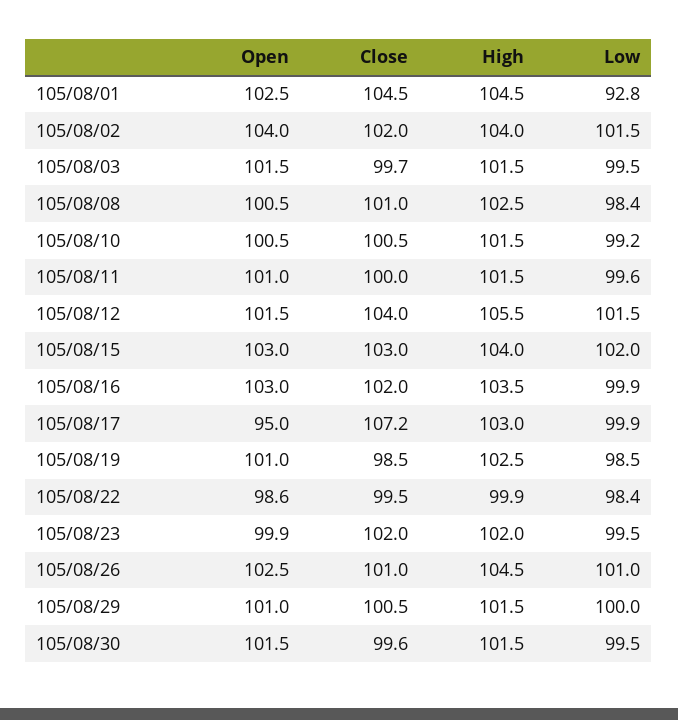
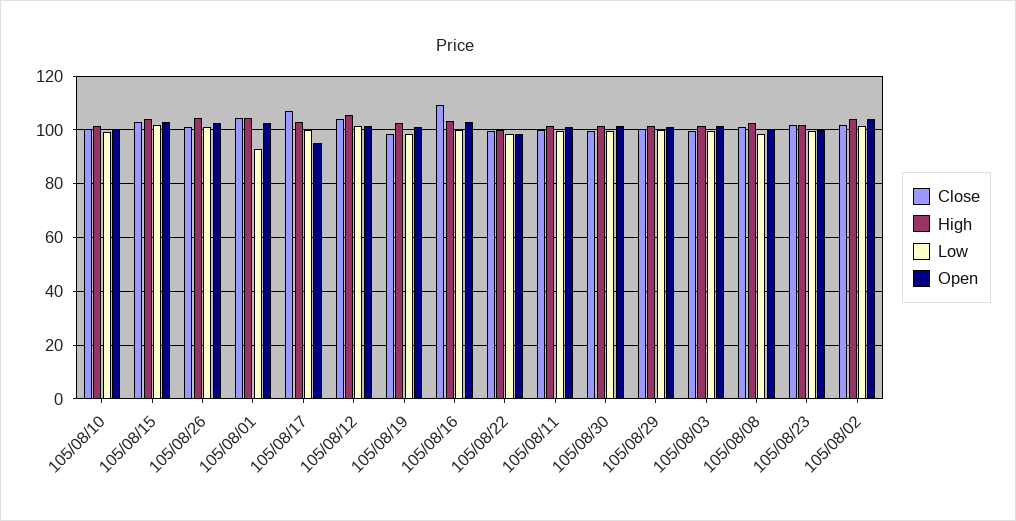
  {
    "Open": {
      "105/08/01": 102.5,
      "105/08/02": 104,
      "105/08/03": 101.5,
      "105/08/08": 100.5,
      "105/08/10": 100.5,
      "105/08/11": 101,
      "105/08/12": 101.5,
      "105/08/15": 103,
      "105/08/16": 103,
      "105/08/17": 95,
      "105/08/19": 101,
      "105/08/22": 98.6,
      "105/08/23": 99.9,
      "105/08/26": 102.5,
      "105/08/29": 101,
      "105/08/30": 101.5
    },
    "Close": {
      "105/08/01": 104.5,
      "105/08/02": 102,
      "105/08/03": 99.7,
      "105/08/08": 101,
      "105/08/10": 100.5,
      "105/08/11": 100,
      "105/08/12": 104,
      "105/08/15": 103,
-     "105/08/16": 102,
+     "105/08/16": 110,
      "105/08/17": 107.2,
      "105/08/19": 98.5,
      "105/08/22": 99.5,
      "105/08/23": 102,
      "105/08/26": 101,
      "105/08/29": 100.5,
      "105/08/30": 99.6
    },
    "High": {
      "105/08/01": 104.5,
      "105/08/02": 104,
      "105/08/03": 101.5,
      "105/08/08": 102.5,
      "105/08/10": 101.5,
      "105/08/11": 101.5,
      "105/08/12": 105.5,
      "105/08/15": 104,
      "105/08/16": 103.5,
      "105/08/17": 103,
      "105/08/19": 102.5,
      "105/08/22": 99.9,
      "105/08/23": 102,
      "105/08/26": 104.5,
      "105/08/29": 101.5,
      "105/08/30": 101.5
    },
    "Low": {
      "105/08/01": 92.8,
      "105/08/02": 101.5,
      "105/08/03": 99.5,
      "105/08/08": 98.4,
      "105/08/10": 99.2,
      "105/08/11": 99.6,
      "105/08/12": 101.5,
      "105/08/15": 102,
      "105/08/16": 99.9,
      "105/08/17": 99.9,
      "105/08/19": 98.5,
      "105/08/22": 98.4,
      "105/08/23": 99.5,
      "105/08/26": 101,
      "105/08/29": 100,
      "105/08/30": 99.5
    }
  }

